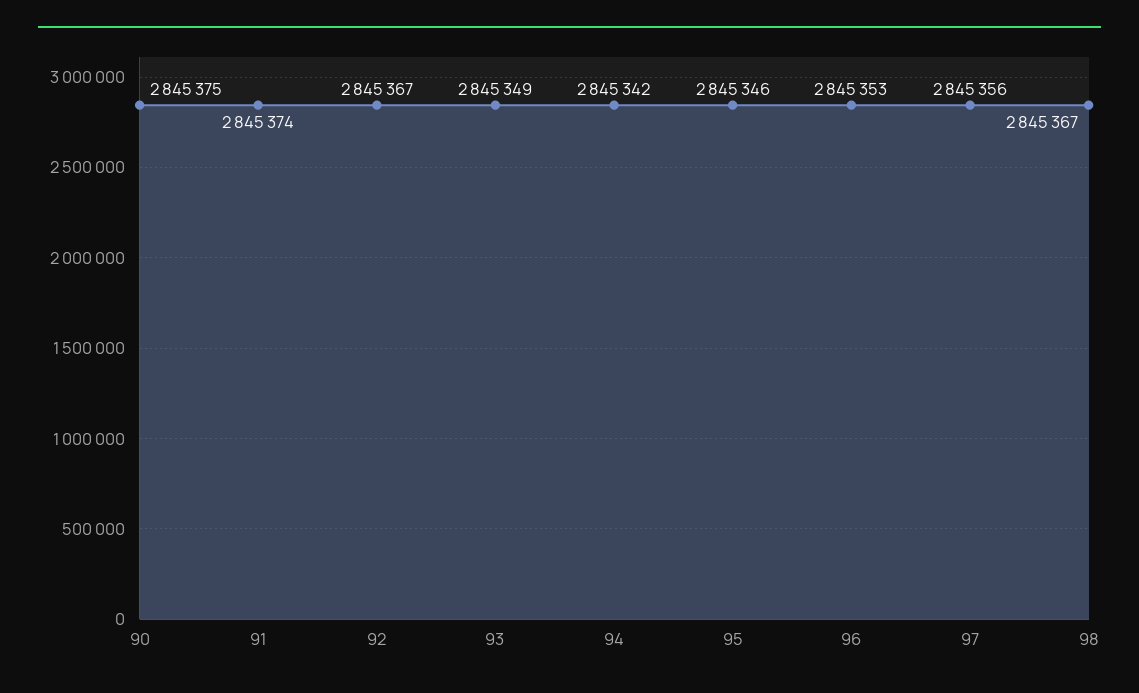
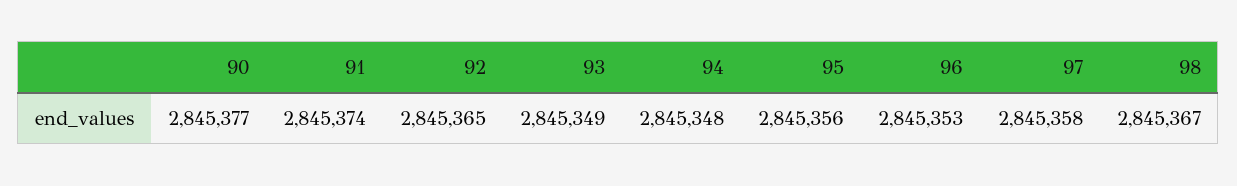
  {
-   "90": 2845375,
+   "90": 2845377,
    "91": 2845374,
-   "92": 2845367,
+   "92": 2845365,
    "93": 2845349,
-   "94": 2845342,
+   "94": 2845348,
-   "95": 2845346,
+   "95": 2845356,
    "96": 2845353,
-   "97": 2845356,
+   "97": 2845358,
    "98": 2845367
  }

